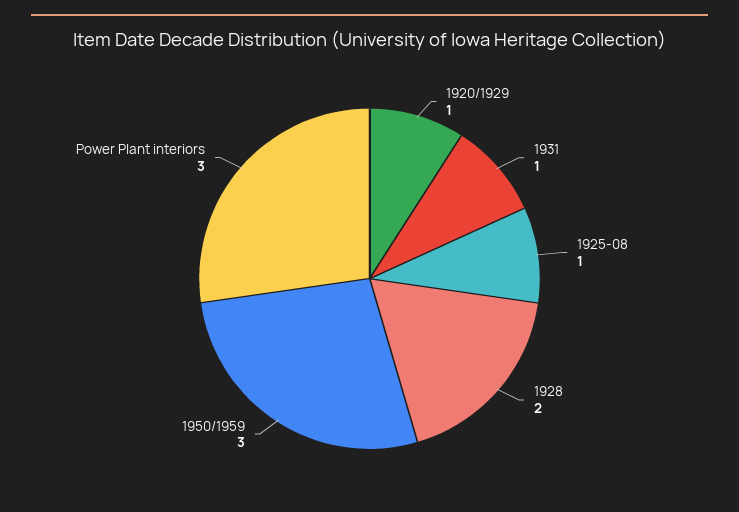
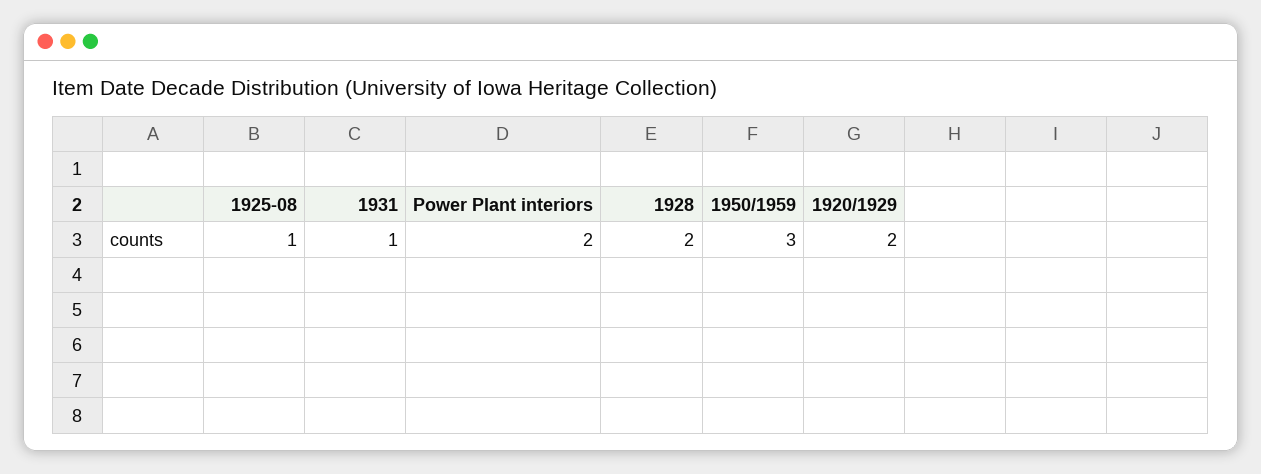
  {
-   "1920/1929": 1,
+   "1920/1929": 2,
    "1931": 1,
    "1925-08": 1,
    "1928": 2,
    "1950/1959": 3,
-   "Power Plant interiors": 3
+   "Power Plant interiors": 2
  }

